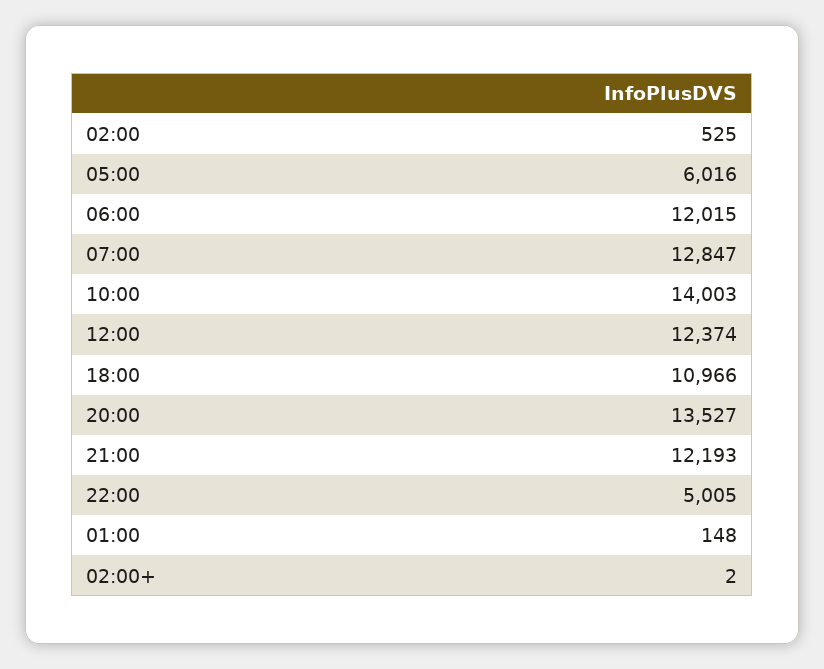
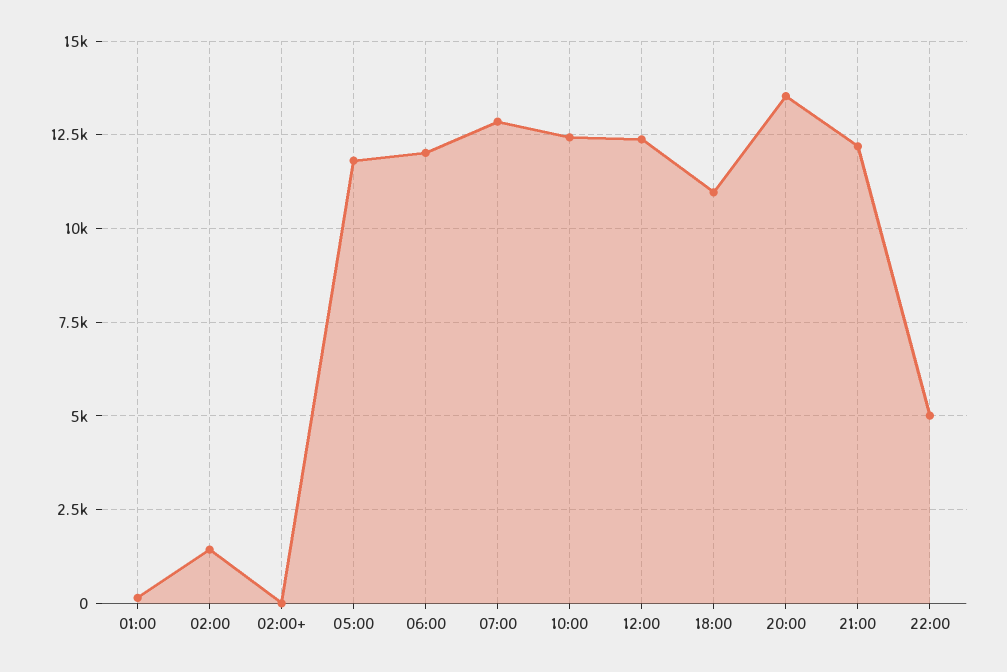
  {
-   "02:00": 525,
+   "02:00": 1500,
-   "05:00": 6016,
+   "05:00": 11750,
    "06:00": 12015,
    "07:00": 12847,
-   "10:00": 14003,
+   "10:00": 12500,
    "12:00": 12374,
    "18:00": 10966,
    "20:00": 13527,
    "21:00": 12193,
    "22:00": 5005,
    "01:00": 148,
    "02:00+": 2
  }

